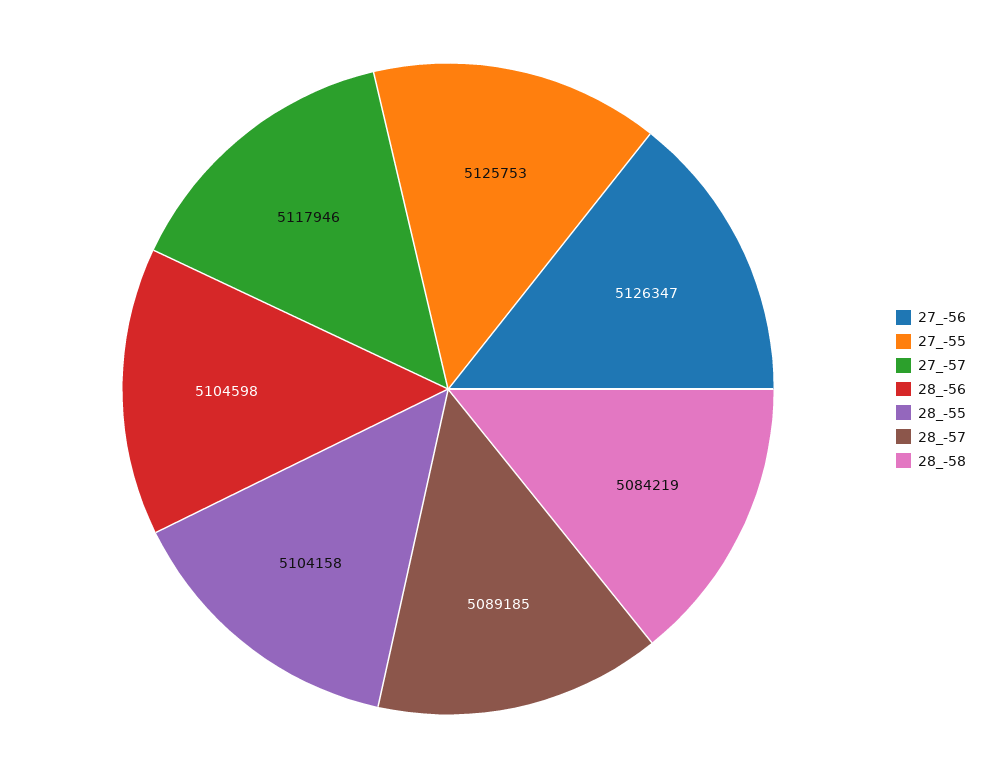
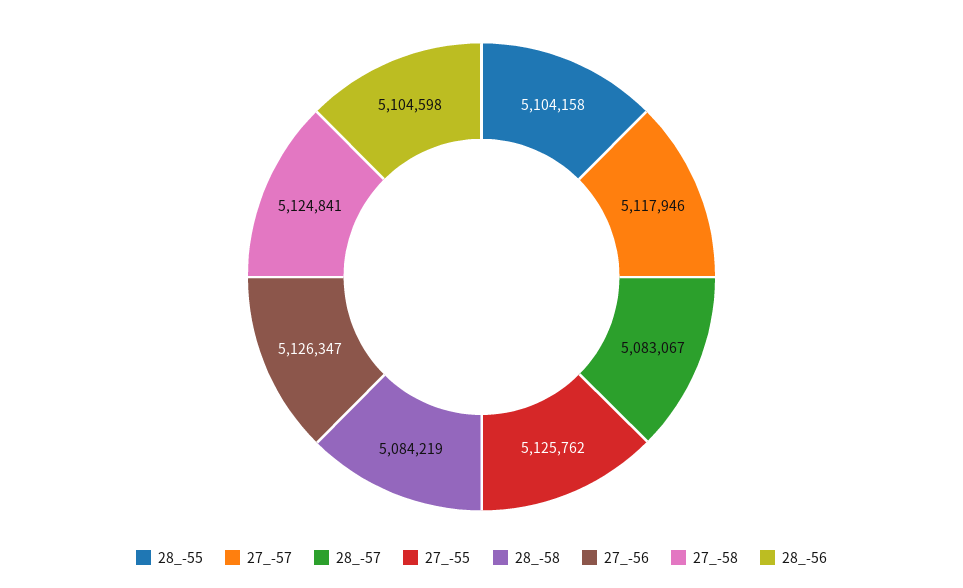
  {
    "27_-56": 5126347,
-   "27_-55": 5125753,
+   "27_-55": 5125762,
    "27_-57": 5117946,
    "28_-56": 5104598,
    "28_-55": 5104158,
-   "28_-57": 5089185,
+   "28_-57": 5083067,
-   "28_-58": 5084219
+   "28_-58": 5084219,
+   "27_-58": 5124841
  }

